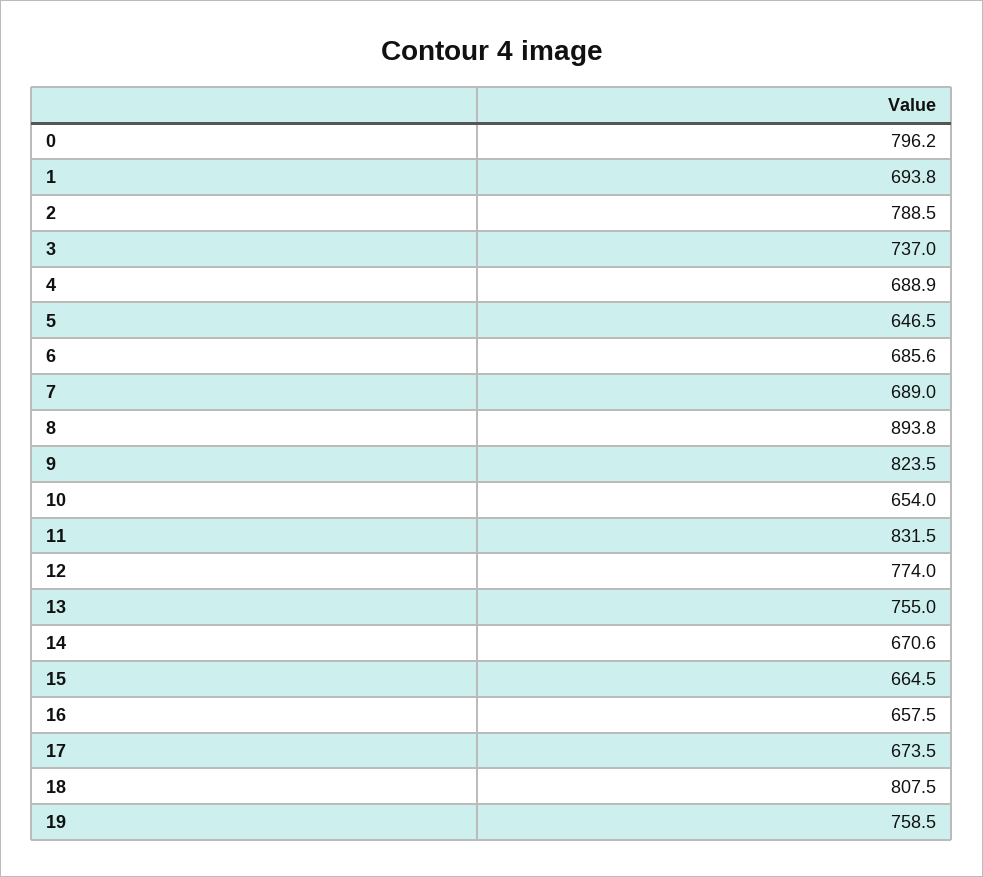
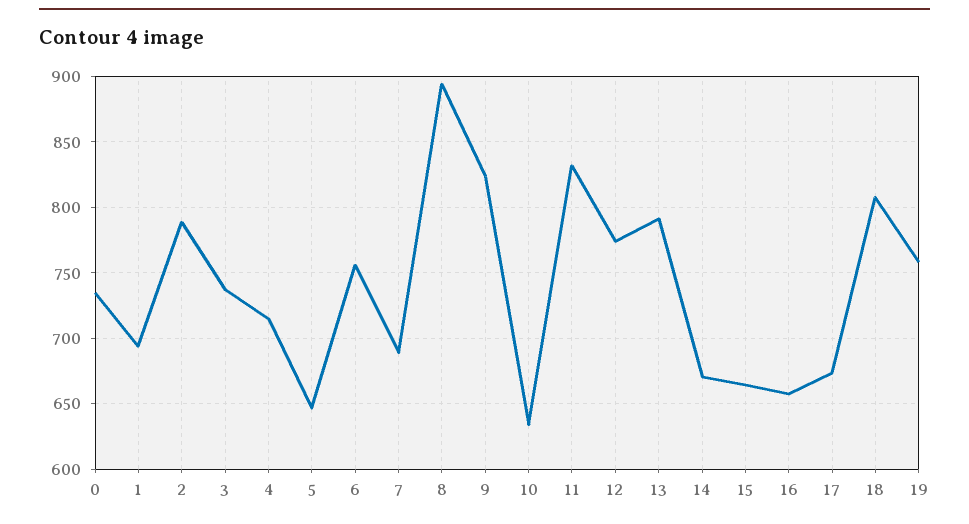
  {
-   "0": 796.2,
+   "0": 735,
    "1": 693.8,
    "2": 788.5,
    "3": 737,
-   "4": 688.9,
+   "4": 715,
    "5": 646.5,
-   "6": 685.6,
+   "6": 755,
    "7": 689,
    "8": 893.8,
    "9": 823.5,
-   "10": 654,
+   "10": 635,
    "11": 831.5,
    "12": 774,
-   "13": 755,
+   "13": 790,
    "14": 670.6,
    "15": 664.5,
    "16": 657.5,
    "17": 673.5,
    "18": 807.5,
    "19": 758.5
  }

